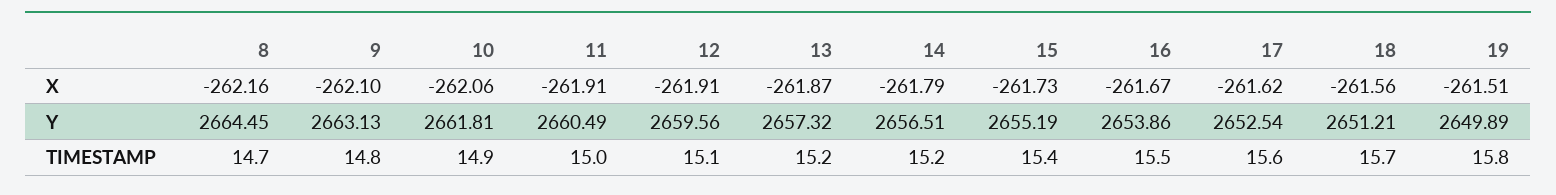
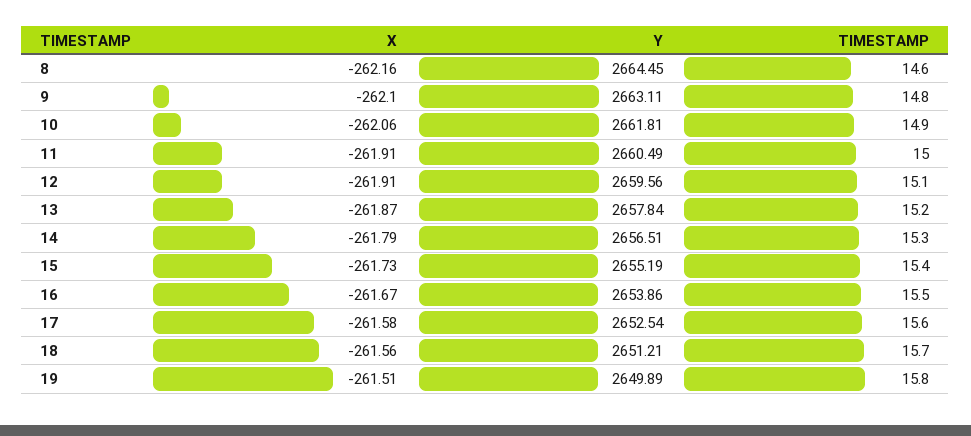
  {
    "8": {
      "X": -262.16,
      "Y": 2664.45,
-     "TIMESTAMP": 14.7
+     "TIMESTAMP": 14.6
    },
    "9": {
      "X": -262.1,
-     "Y": 2663.13,
+     "Y": 2663.11,
      "TIMESTAMP": 14.8
    },
    "10": {
      "X": -262.06,
      "Y": 2661.81,
      "TIMESTAMP": 14.9
    },
    "11": {
      "X": -261.91,
      "Y": 2660.49,
      "TIMESTAMP": 15
    },
    "12": {
      "X": -261.91,
      "Y": 2659.56,
      "TIMESTAMP": 15.1
    },
    "13": {
      "X": -261.87,
-     "Y": 2657.32,
+     "Y": 2657.84,
      "TIMESTAMP": 15.2
    },
    "14": {
      "X": -261.79,
      "Y": 2656.51,
-     "TIMESTAMP": 15.2
+     "TIMESTAMP": 15.3
    },
    "15": {
      "X": -261.73,
      "Y": 2655.19,
      "TIMESTAMP": 15.4
    },
    "16": {
      "X": -261.67,
      "Y": 2653.86,
      "TIMESTAMP": 15.5
    },
    "17": {
-     "X": -261.62,
+     "X": -261.58,
      "Y": 2652.54,
      "TIMESTAMP": 15.6
    },
    "18": {
      "X": -261.56,
      "Y": 2651.21,
      "TIMESTAMP": 15.7
    },
    "19": {
      "X": -261.51,
      "Y": 2649.89,
      "TIMESTAMP": 15.8
    }
  }

